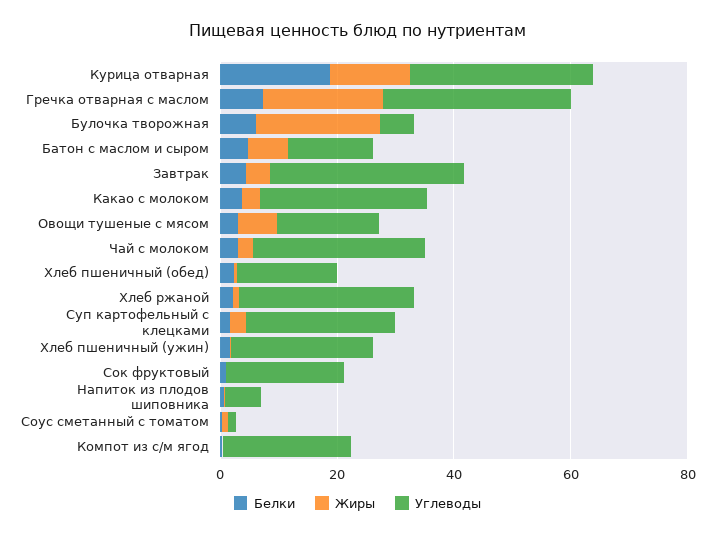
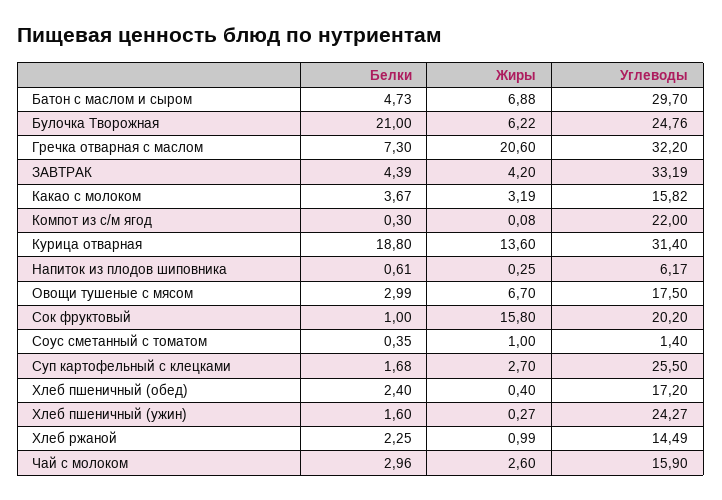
  {
    "Белки": {
      "Курица отварная": 18.8,
      "Гречка отварная с маслом": 7.3,
-     "Булочка творожная": 5,
+     "Булочка творожная": 21,
      "Батон с маслом и сыром": 4.73,
      "Завтрак": 4.39,
      "Какао с молоком": 3.67,
      "Овощи тушеные с мясом": 2.99,
      "Чай с молоком": 2.96,
      "Хлеб пшеничный (обед)": 2.4,
      "Хлеб ржаной": 2.25,
      "Суп картофельный с клецками": 1.68,
      "Хлеб пшеничный (ужин)": 1.6,
      "Сок фруктовый": 1,
      "Напиток из плодов шиповника": 0.61,
      "Соус сметанный с томатом": 0.35,
      "Компот из с/м ягод": 0.3
    },
    "Жиры": {
      "Курица отварная": 13.6,
      "Гречка отварная с маслом": 20.6,
-     "Булочка творожная": 20,
+     "Булочка творожная": 6.22,
      "Батон с маслом и сыром": 6.88,
      "Завтрак": 4.2,
      "Какао с молоком": 3.19,
      "Овощи тушеные с мясом": 6.7,
      "Чай с молоком": 2.6,
      "Хлеб пшеничный (обед)": 0.4,
      "Хлеб ржаной": 0.99,
      "Суп картофельный с клецками": 2.7,
      "Хлеб пшеничный (ужин)": 0.27,
-     "Сок фруктовый": 0,
+     "Сок фруктовый": 15.8,
      "Напиток из плодов шиповника": 0.25,
      "Соус сметанный с томатом": 1,
      "Компот из с/м ягод": 0.08
    },
    "Углеводы": {
      "Курица отварная": 31.4,
      "Гречка отварная с маслом": 32.2,
-     "Булочка творожная": 5,
+     "Булочка творожная": 24.76,
-     "Батон с маслом и сыром": 15,
+     "Батон с маслом и сыром": 29.7,
      "Завтрак": 33.19,
-     "Какао с молоком": 30,
+     "Какао с молоком": 15.82,
      "Овощи тушеные с мясом": 17.5,
-     "Чай с молоком": 30,
+     "Чай с молоком": 15.9,
      "Хлеб пшеничный (обед)": 17.2,
-     "Хлеб ржаной": 30,
+     "Хлеб ржаной": 14.49,
      "Суп картофельный с клецками": 25.5,
      "Хлеб пшеничный (ужин)": 24.27,
      "Сок фруктовый": 20.2,
      "Напиток из плодов шиповника": 6.17,
      "Соус сметанный с томатом": 1.4,
      "Компот из с/м ягод": 22
    }
  }

